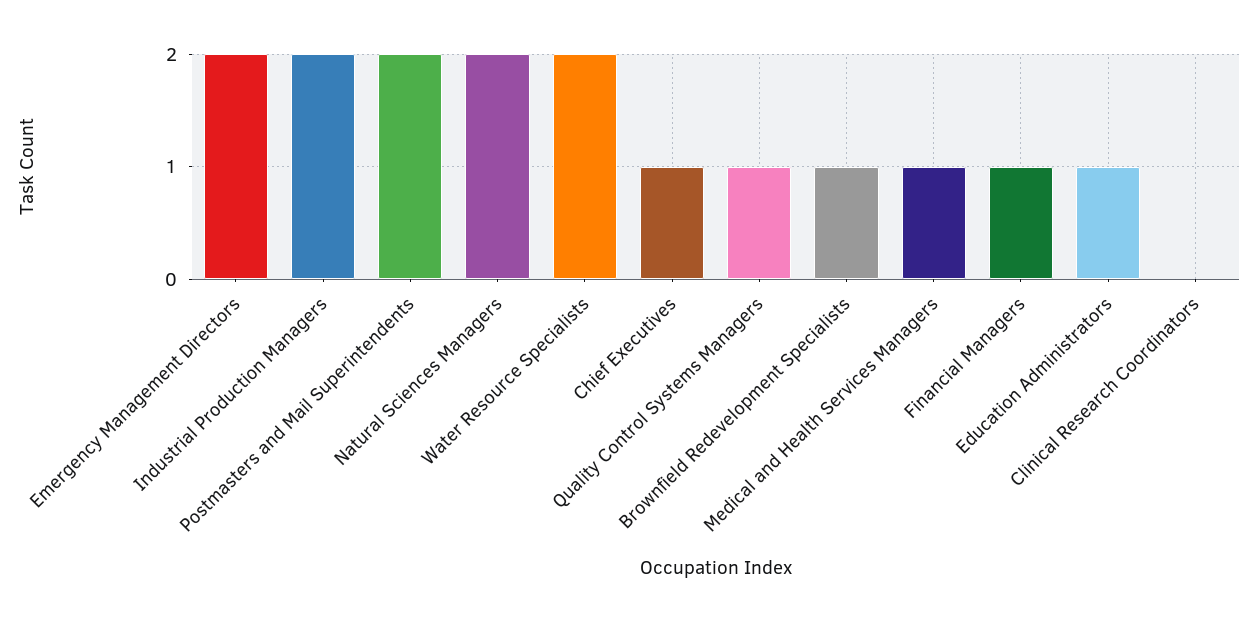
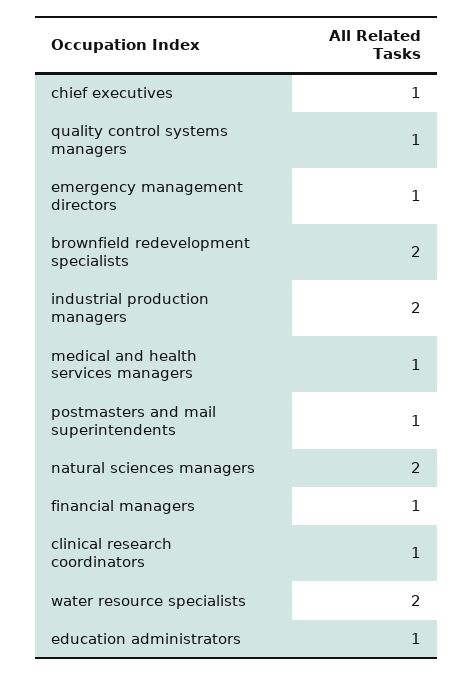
  {
-   "Emergency Management Directors": 2,
+   "Emergency Management Directors": 1,
    "Industrial Production Managers": 2,
-   "Postmasters and Mail Superintendents": 2,
+   "Postmasters and Mail Superintendents": 1,
    "Natural Sciences Managers": 2,
    "Water Resource Specialists": 2,
    "Chief Executives": 1,
    "Quality Control Systems Managers": 1,
-   "Brownfield Redevelopment Specialists": 1,
+   "Brownfield Redevelopment Specialists": 2,
    "Medical and Health Services Managers": 1,
    "Financial Managers": 1,
    "Education Administrators": 1,
-   "Clinical Research Coordinators": 0
+   "Clinical Research Coordinators": 1
  }

